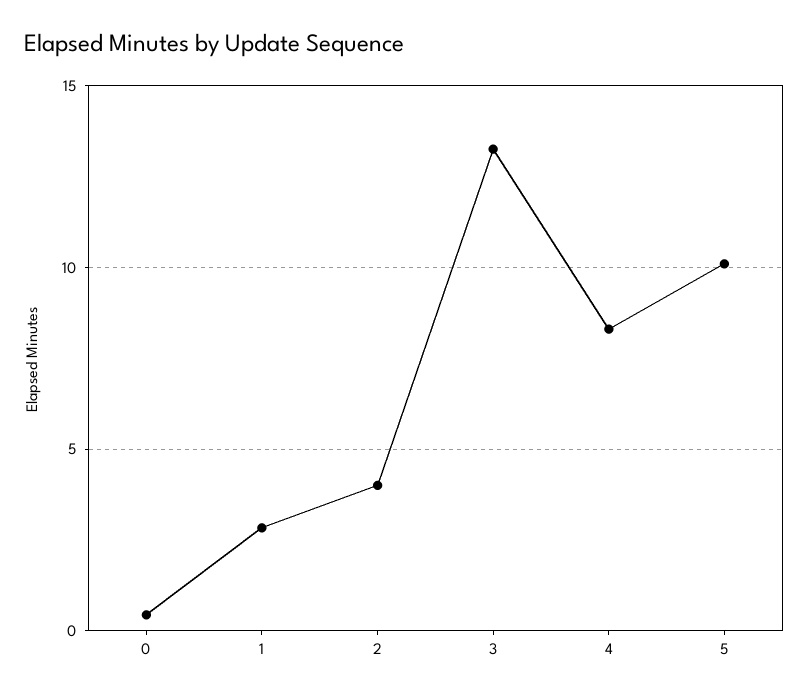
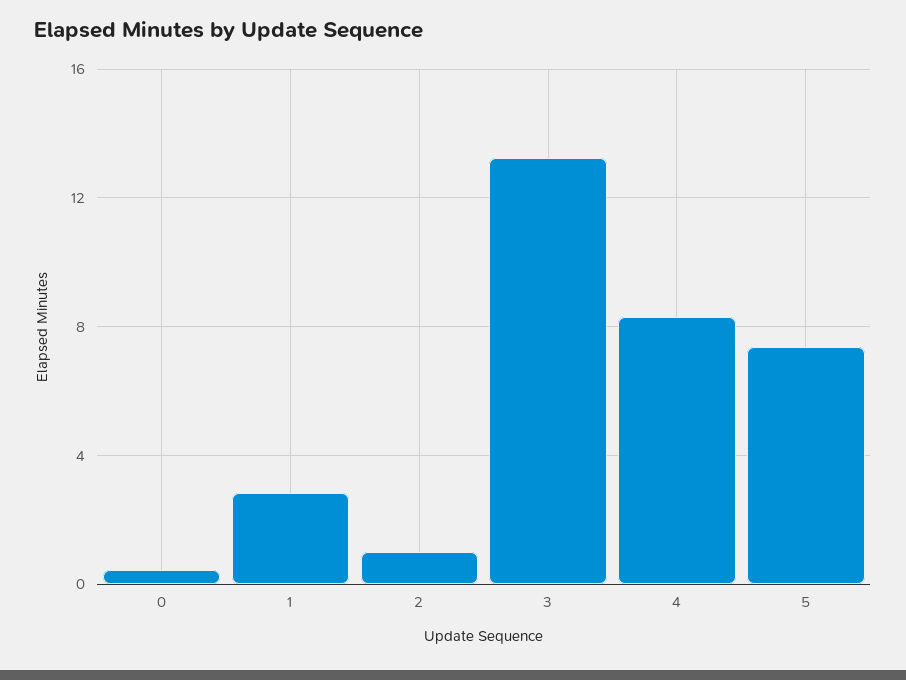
  {
    "0": 0.5,
    "1": 3,
-   "2": 4,
+   "2": 1,
    "3": 13.5,
    "4": 8.5,
-   "5": 10
+   "5": 7.5
  }

